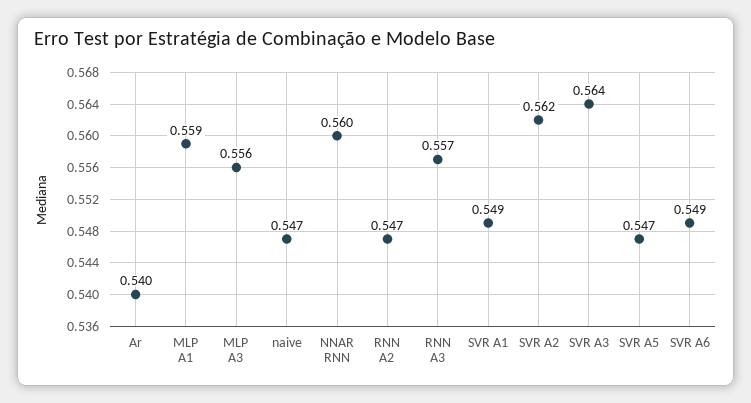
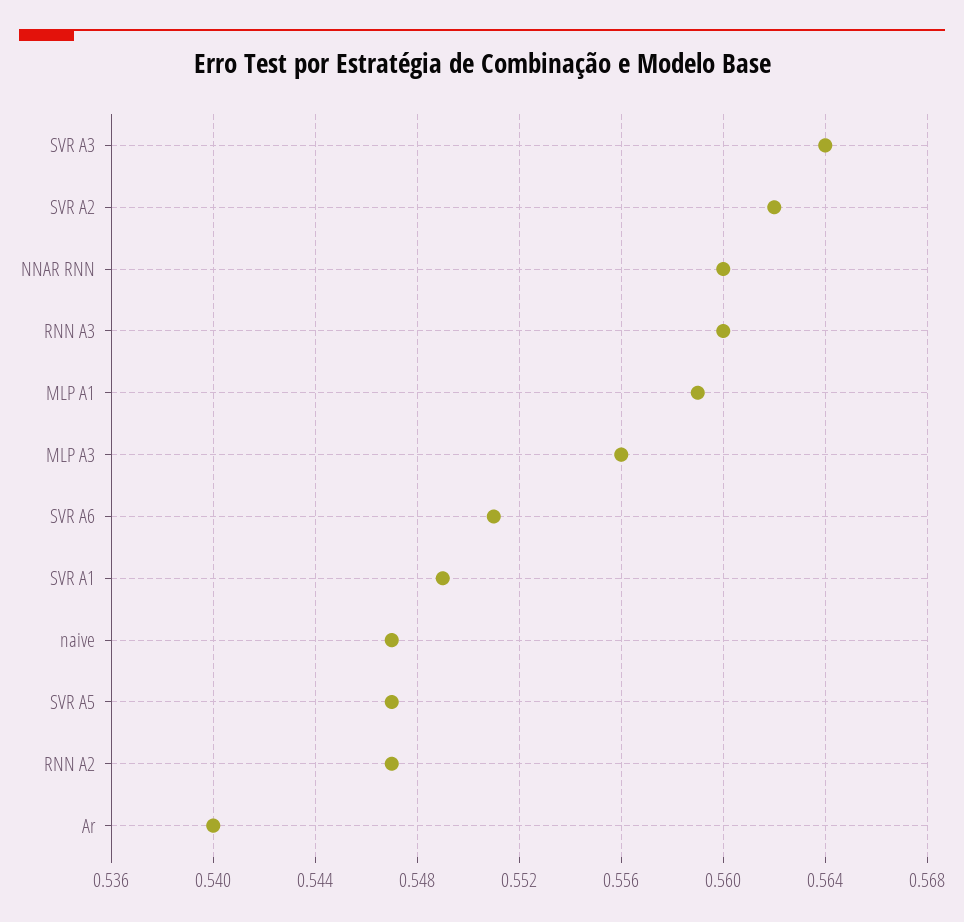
  {
    "Ar": 0.54,
    "MLP A1": 0.559,
    "MLP A3": 0.556,
    "naive": 0.547,
    "NNAR RNN": 0.56,
    "RNN A2": 0.547,
-   "RNN A3": 0.557,
+   "RNN A3": 0.56,
    "SVR A1": 0.549,
    "SVR A2": 0.562,
    "SVR A3": 0.564,
    "SVR A5": 0.547,
-   "SVR A6": 0.549
+   "SVR A6": 0.551
  }

